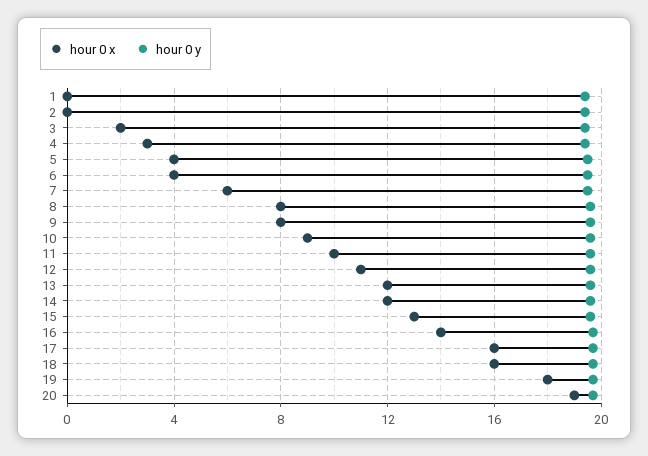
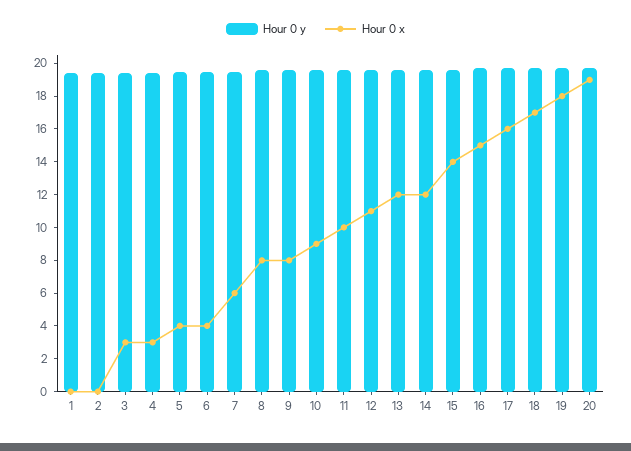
  {
    "hour 0 x": {
      "1": 0,
      "2": 0,
-     "3": 2,
+     "3": 3,
      "4": 3,
      "5": 4,
      "6": 4,
      "7": 6,
      "8": 8,
      "9": 8,
      "10": 9,
      "11": 10,
      "12": 11,
      "13": 12,
      "14": 12,
-     "15": 13,
+     "15": 14,
-     "16": 14,
+     "16": 15,
      "17": 16,
-     "18": 16,
+     "18": 17,
      "19": 18,
      "20": 19
    },
    "hour 0 y": {
      "1": 19.5,
      "2": 19.5,
      "3": 19.5,
      "4": 19.5,
      "5": 19.5,
      "6": 19.5,
      "7": 19.5,
      "8": 19.5,
      "9": 19.5,
      "10": 19.5,
      "11": 19.5,
      "12": 19.5,
      "13": 19.5,
      "14": 19.5,
      "15": 19.5,
      "16": 19.5,
      "17": 19.5,
      "18": 19.5,
      "19": 19.5,
      "20": 19.5
    }
  }

